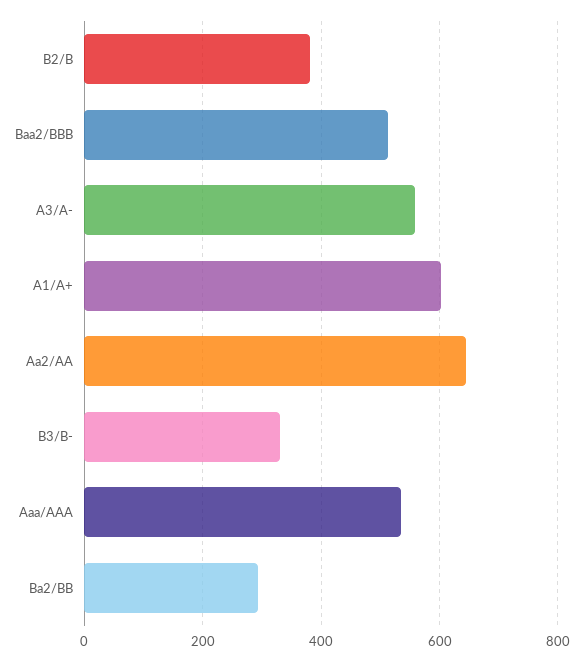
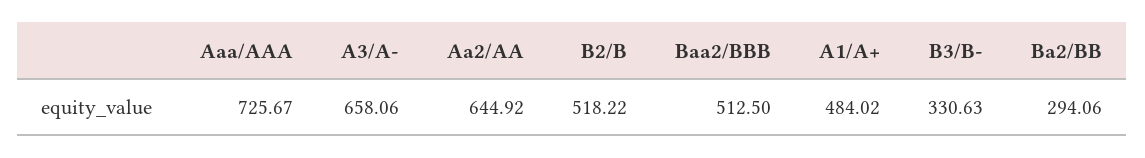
  {
-   "B2/B": 380,
+   "B2/B": 518.22,
    "Baa2/BBB": 512.5,
-   "A3/A-": 560,
+   "A3/A-": 658.06,
-   "A1/A+": 600,
+   "A1/A+": 484.02,
    "Aa2/AA": 644.92,
    "B3/B-": 330.63,
-   "Aaa/AAA": 540,
+   "Aaa/AAA": 725.67,
    "Ba2/BB": 294.06
  }

